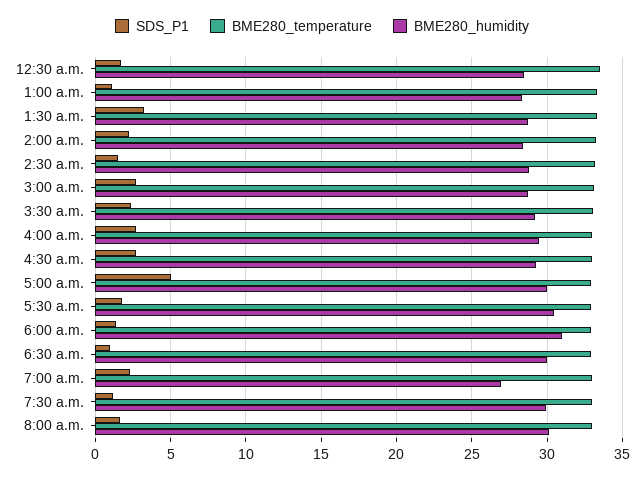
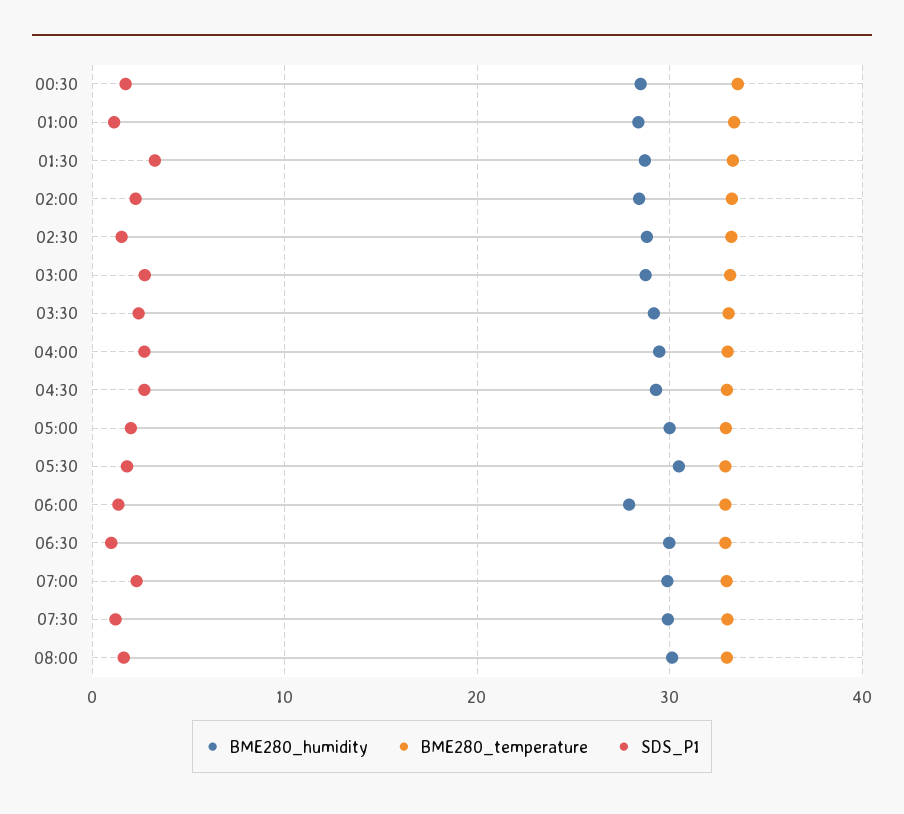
  {
    "SDS_P1": {
      "12:30 a.m.": 1.5,
      "1:00 a.m.": 1,
      "1:30 a.m.": 3.5,
      "2:00 a.m.": 2.5,
      "2:30 a.m.": 1.5,
      "3:00 a.m.": 2.5,
      "3:30 a.m.": 2.5,
      "4:00 a.m.": 2.5,
      "4:30 a.m.": 2.5,
-     "5:00 a.m.": 5,
+     "5:00 a.m.": 2,
      "5:30 a.m.": 2,
      "6:00 a.m.": 1.5,
      "6:30 a.m.": 1,
      "7:00 a.m.": 2.5,
      "7:30 a.m.": 1,
      "8:00 a.m.": 1.5
    },
    "BME280_temperature": {
      "12:30 a.m.": 33.5,
      "1:00 a.m.": 33.5,
      "1:30 a.m.": 33.5,
      "2:00 a.m.": 33,
      "2:30 a.m.": 33,
      "3:00 a.m.": 33,
      "3:30 a.m.": 33,
      "4:00 a.m.": 33,
      "4:30 a.m.": 33,
      "5:00 a.m.": 33,
      "5:30 a.m.": 33,
      "6:00 a.m.": 33,
      "6:30 a.m.": 33,
      "7:00 a.m.": 33,
      "7:30 a.m.": 33,
      "8:00 a.m.": 33
    },
    "BME280_humidity": {
      "12:30 a.m.": 28.5,
      "1:00 a.m.": 28.5,
      "1:30 a.m.": 28.5,
      "2:00 a.m.": 28.5,
      "2:30 a.m.": 29,
      "3:00 a.m.": 29,
      "3:30 a.m.": 29,
      "4:00 a.m.": 29.5,
      "4:30 a.m.": 29.5,
      "5:00 a.m.": 30,
      "5:30 a.m.": 30.5,
-     "6:00 a.m.": 31,
+     "6:00 a.m.": 28,
      "6:30 a.m.": 30,
-     "7:00 a.m.": 27,
+     "7:00 a.m.": 30,
      "7:30 a.m.": 30,
      "8:00 a.m.": 30
    }
  }

